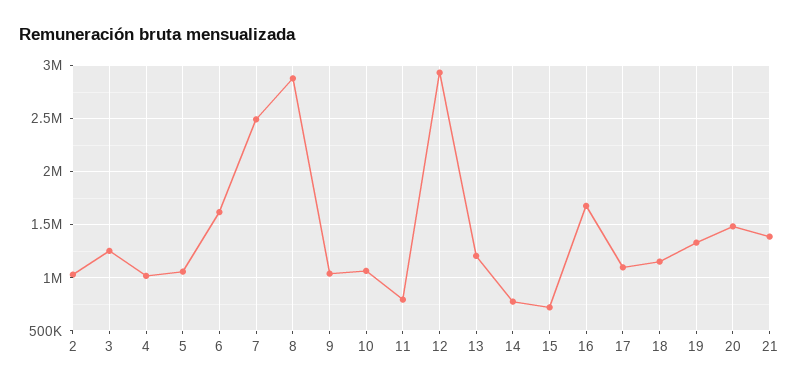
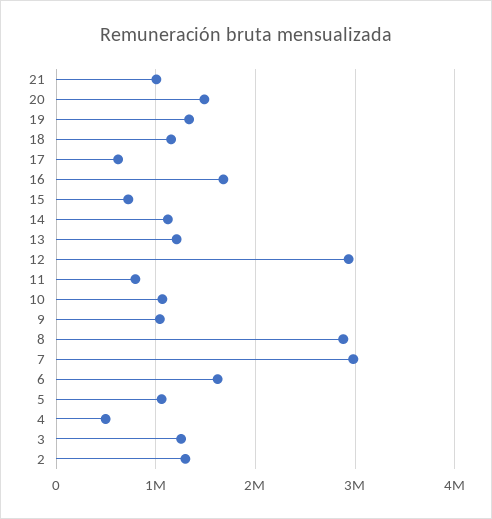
  {
-   "2": 1000000,
+   "2": 1300000,
    "3": 1300000,
-   "4": 1000000,
+   "4": 500000,
    "5": 1100000,
    "6": 1600000,
-   "7": 2500000,
+   "7": 3000000,
    "8": 2900000,
    "9": 1000000,
    "10": 1100000,
    "11": 800000,
    "12": 2900000,
    "13": 1200000,
-   "14": 800000,
+   "14": 1100000,
    "15": 700000,
    "16": 1700000,
-   "17": 1100000,
+   "17": 600000,
    "18": 1200000,
    "19": 1300000,
    "20": 1500000,
-   "21": 1400000
+   "21": 1000000
  }

